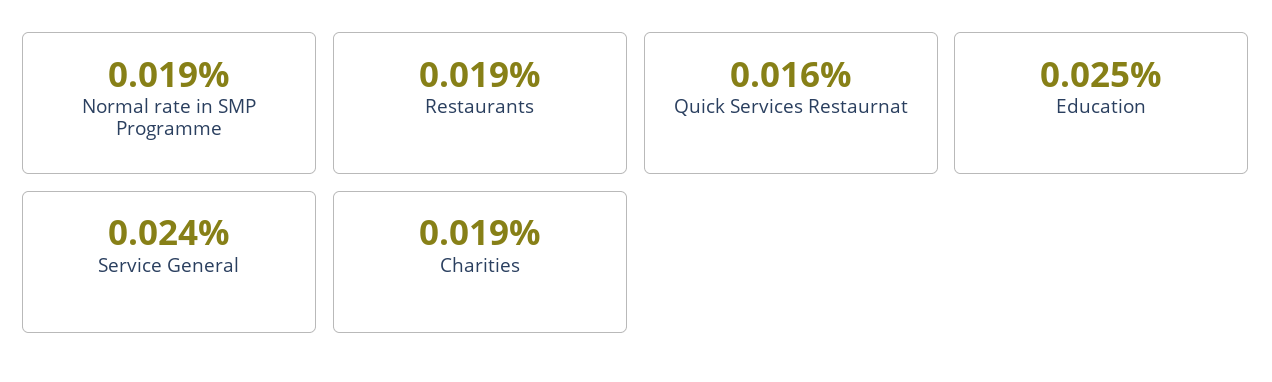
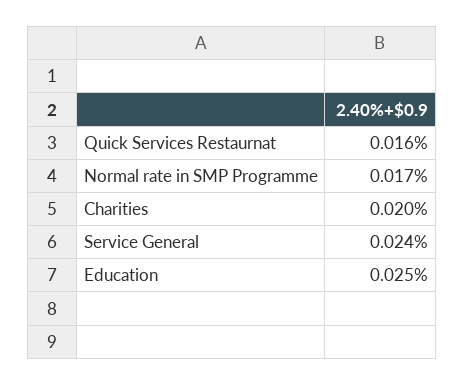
  {
-   "Normal rate in SMP Programme": 0.019,
+   "Normal rate in SMP Programme": 0.017,
-   "Restaurants": 0.019,
    "Quick Services Restaurnat": 0.016,
    "Education": 0.025,
    "Service General": 0.024,
-   "Charities": 0.019
+   "Charities": 0.02
  }

